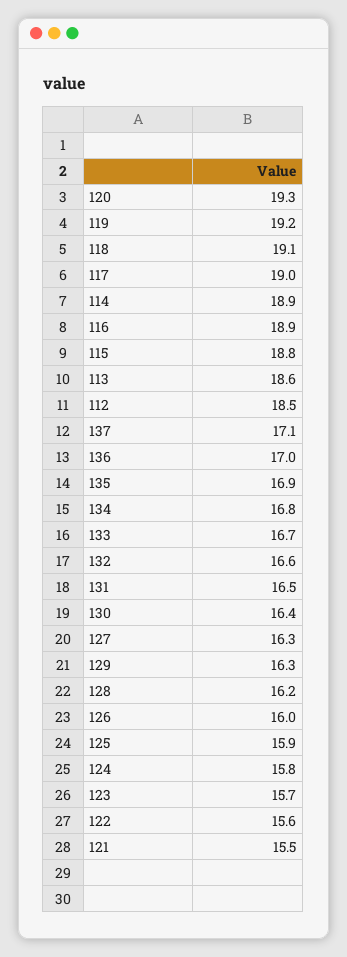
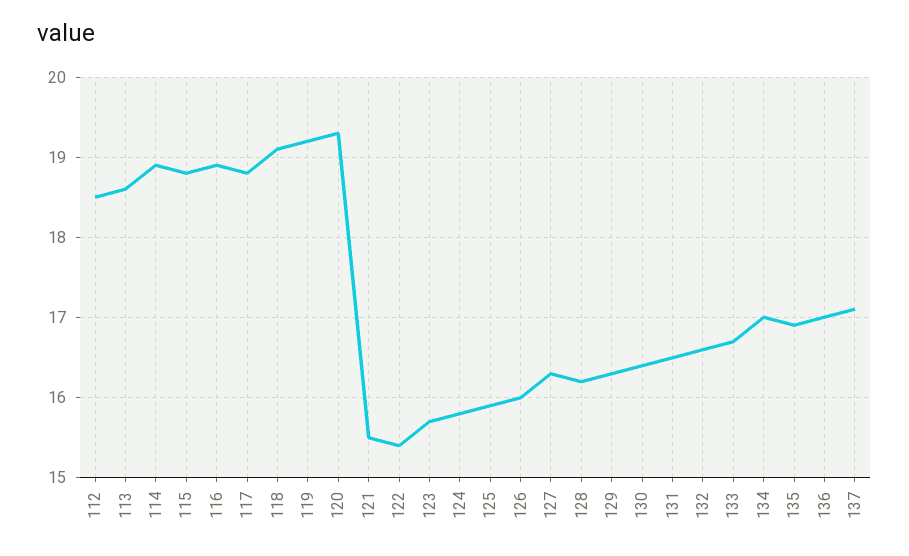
  {
    "120": 19.3,
    "119": 19.2,
    "118": 19.1,
-   "117": 19,
+   "117": 18.8,
    "114": 18.9,
    "116": 18.9,
    "115": 18.8,
    "113": 18.6,
    "112": 18.5,
    "137": 17.1,
    "136": 17,
    "135": 16.9,
-   "134": 16.8,
+   "134": 17,
    "133": 16.7,
    "132": 16.6,
    "131": 16.5,
    "130": 16.4,
    "127": 16.3,
    "129": 16.3,
    "128": 16.2,
    "126": 16,
    "125": 15.9,
    "124": 15.8,
    "123": 15.7,
-   "122": 15.6,
+   "122": 15.4,
    "121": 15.5
  }

